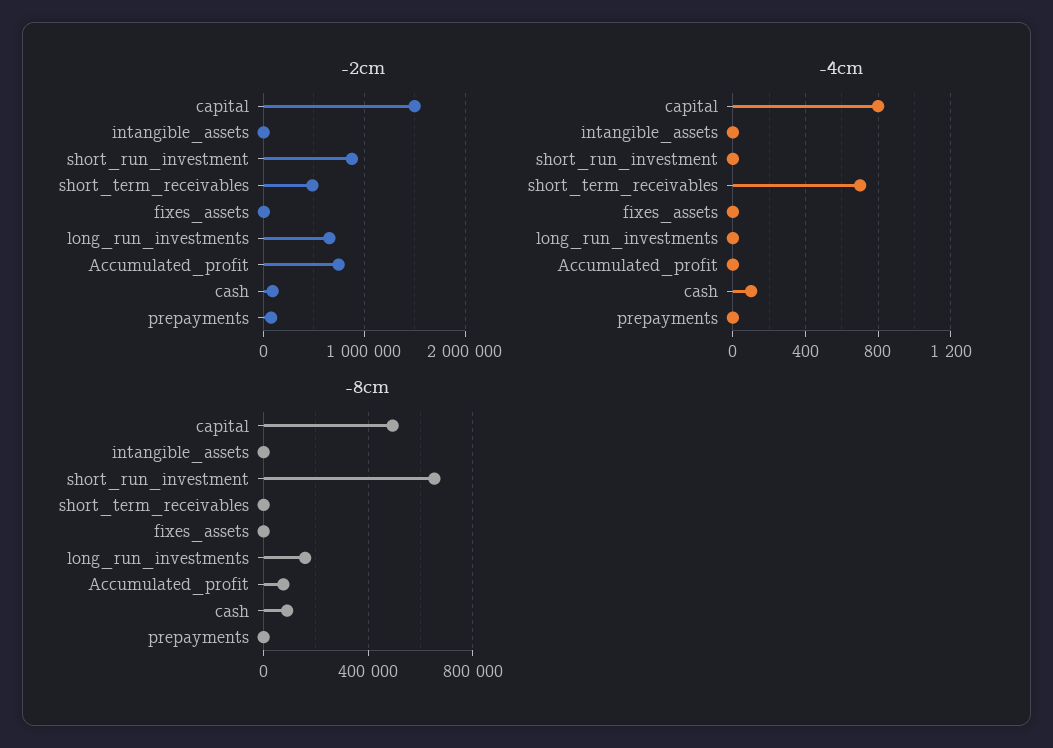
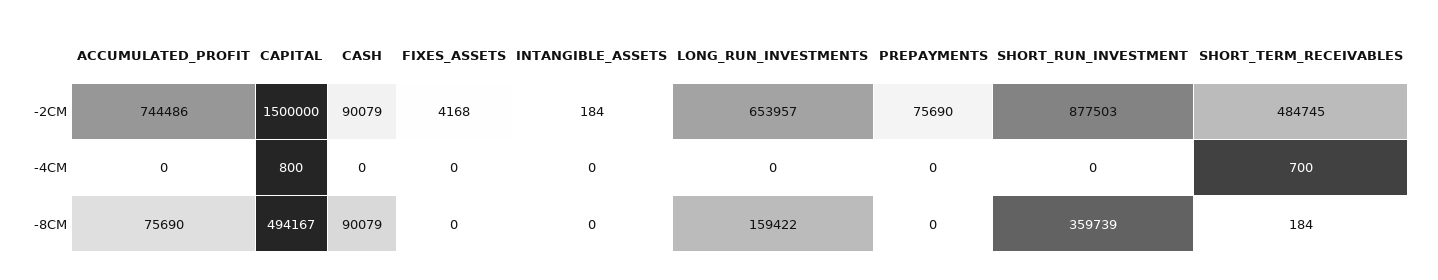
  {
    "-2cm": {
      "capital": 1500000,
      "intangible_assets": 184,
      "short_run_investment": 877503,
      "short_term_receivables": 484745,
      "fixes_assets": 4168,
      "long_run_investments": 653957,
      "Accumulated_profit": 744486,
      "cash": 90079,
      "prepayments": 75690
    },
    "-4cm": {
      "capital": 800,
      "intangible_assets": 0,
      "short_run_investment": 0,
      "short_term_receivables": 700,
      "fixes_assets": 0,
      "long_run_investments": 0,
      "Accumulated_profit": 0,
-     "cash": 100,
+     "cash": 0,
      "prepayments": 0
    },
    "-8cm": {
      "capital": 494167,
      "intangible_assets": 0,
-     "short_run_investment": 650000,
+     "short_run_investment": 359739,
      "short_term_receivables": 184,
      "fixes_assets": 0,
      "long_run_investments": 159422,
      "Accumulated_profit": 75690,
      "cash": 90079,
      "prepayments": 0
    }
  }

